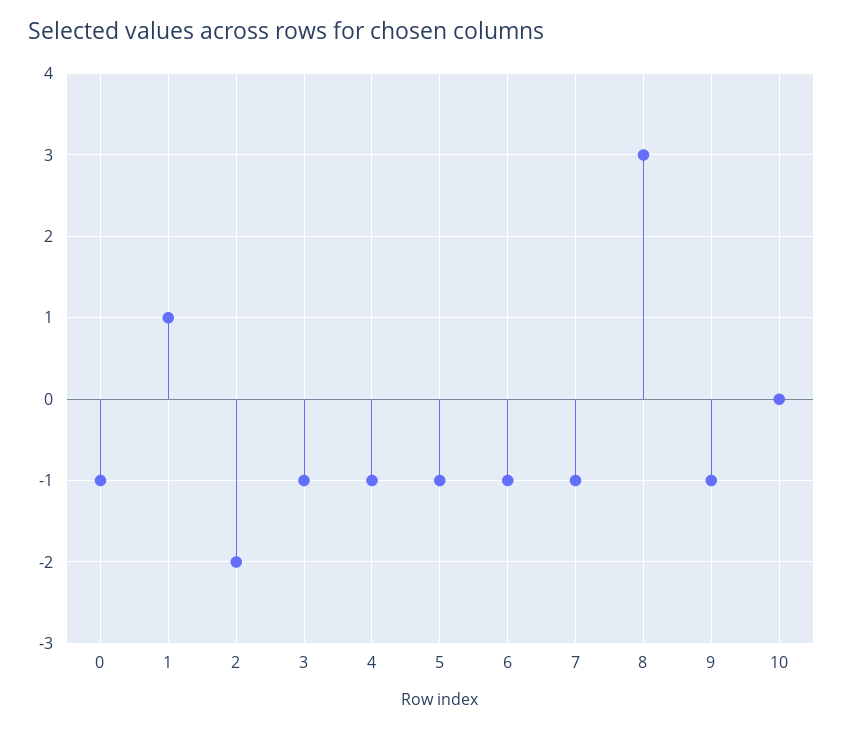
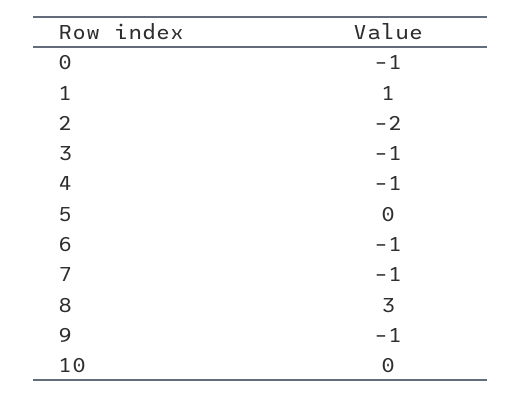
  {
    "0": -1,
    "1": 1,
    "2": -2,
    "3": -1,
    "4": -1,
-   "5": -1,
+   "5": 0,
    "6": -1,
    "7": -1,
    "8": 3,
    "9": -1,
    "10": 0
  }

